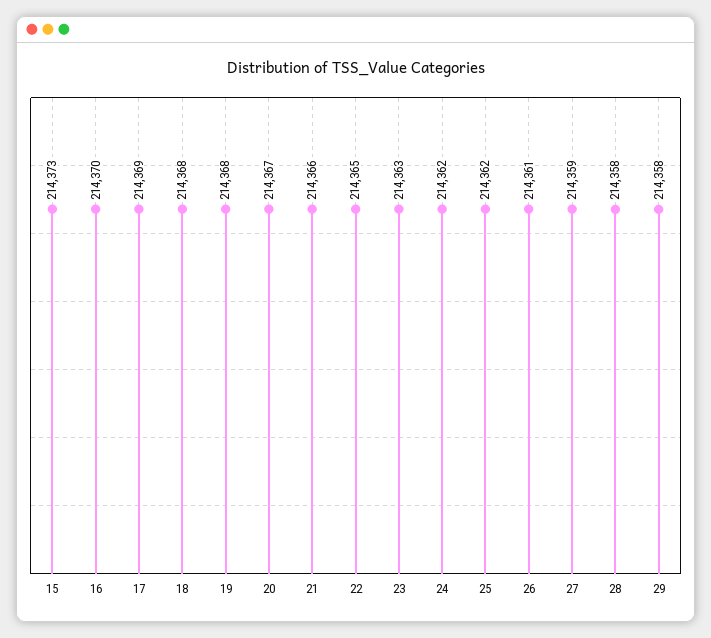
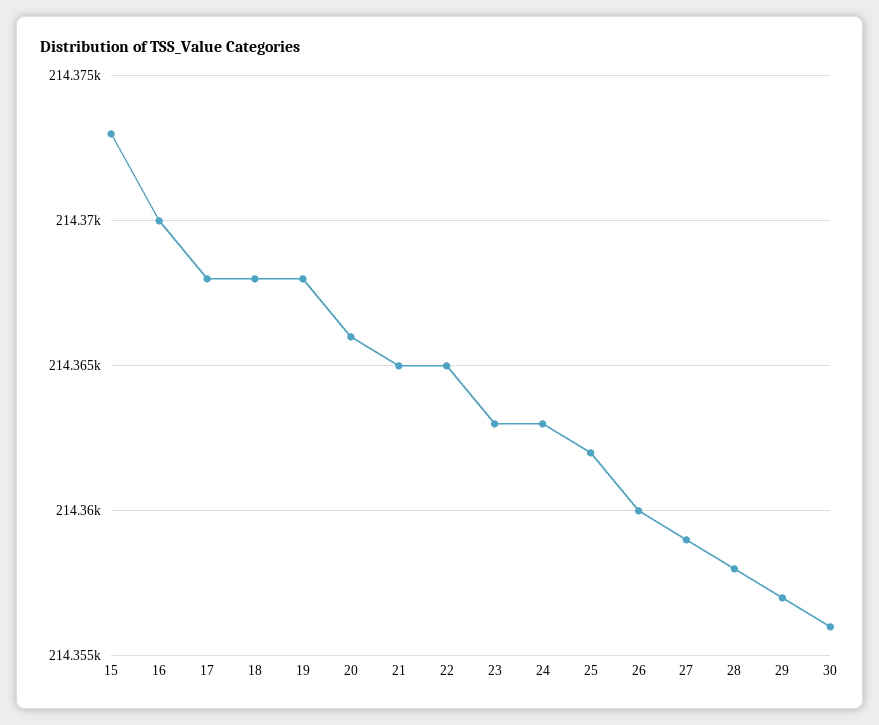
  {
    "15": 214373,
    "16": 214370,
-   "17": 214369,
+   "17": 214368,
    "18": 214368,
    "19": 214368,
-   "20": 214367,
+   "20": 214366,
-   "21": 214366,
+   "21": 214365,
    "22": 214365,
    "23": 214363,
-   "24": 214362,
+   "24": 214363,
    "25": 214362,
-   "26": 214361,
+   "26": 214360,
    "27": 214359,
    "28": 214358,
-   "29": 214358
+   "29": 214357,
+   "30": 214356
  }

